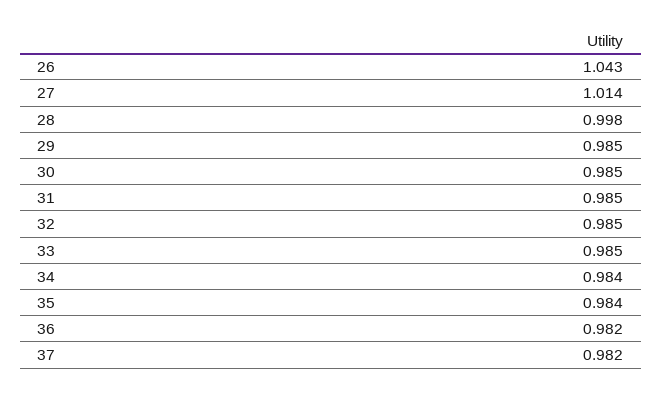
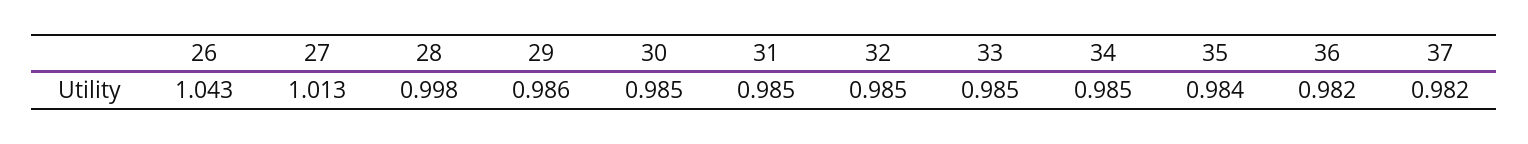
  {
    "26": 1.043,
-   "27": 1.014,
+   "27": 1.013,
    "28": 0.998,
-   "29": 0.985,
+   "29": 0.986,
    "30": 0.985,
    "31": 0.985,
    "32": 0.985,
    "33": 0.985,
-   "34": 0.984,
+   "34": 0.985,
    "35": 0.984,
    "36": 0.982,
    "37": 0.982
  }

